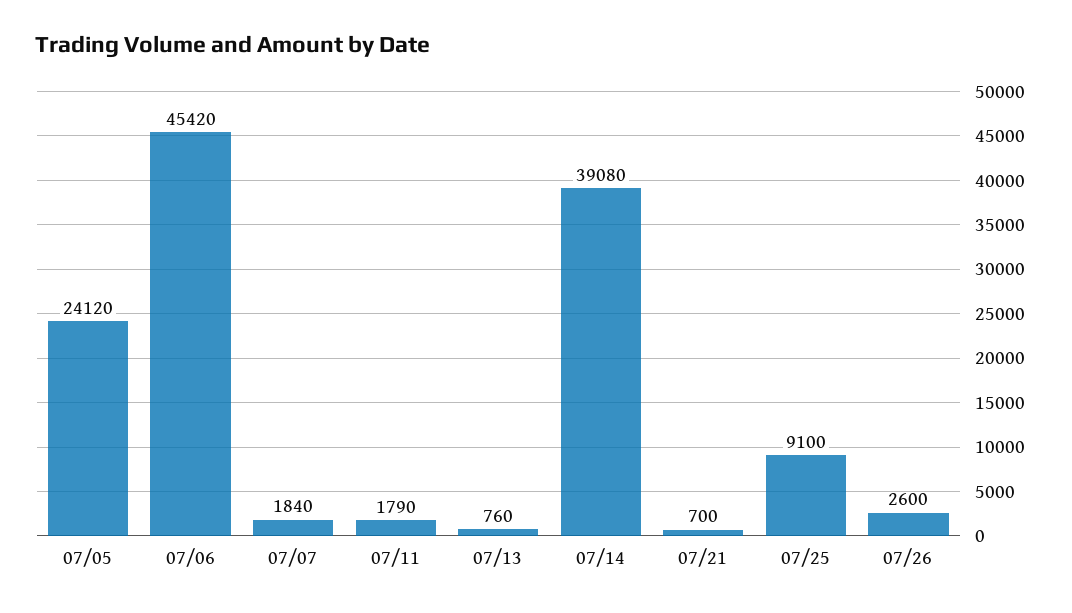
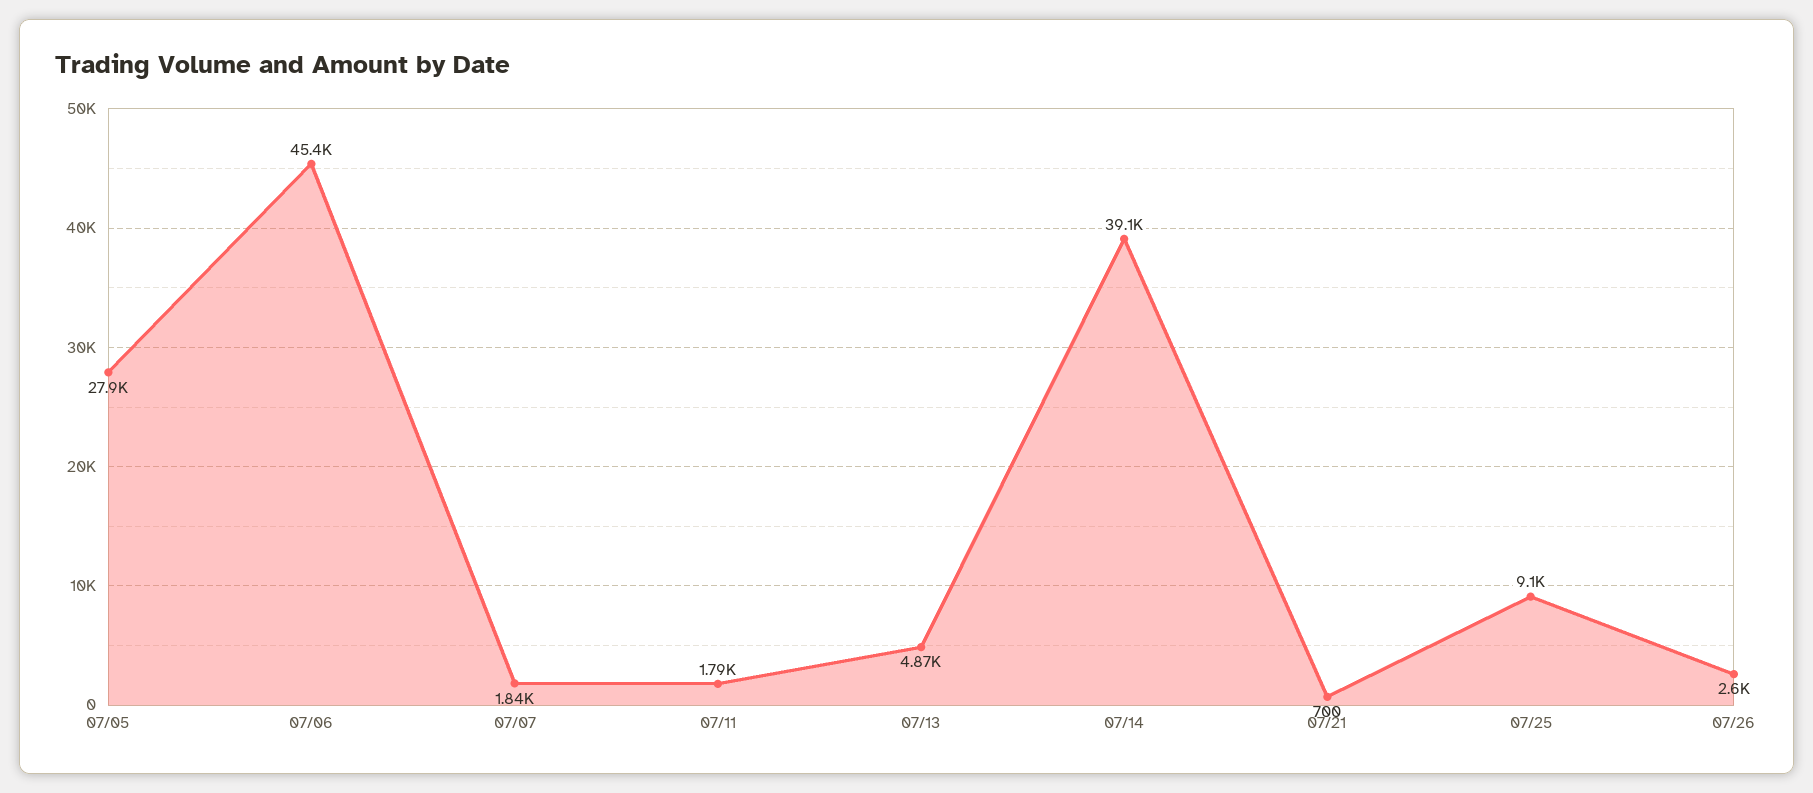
  {
-   "07/05": 24120,
+   "07/05": 27900,
    "07/06": 45420,
    "07/07": 1840,
    "07/11": 1790,
-   "07/13": 760,
+   "07/13": 4870,
    "07/14": 39080,
    "07/21": 700,
    "07/25": 9100,
    "07/26": 2600
  }

